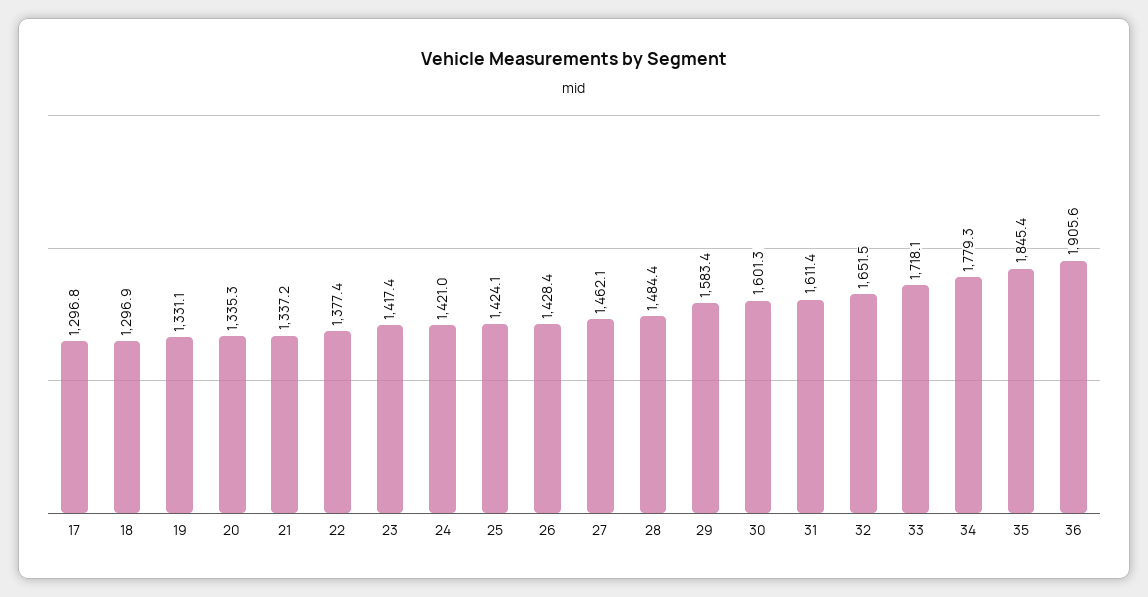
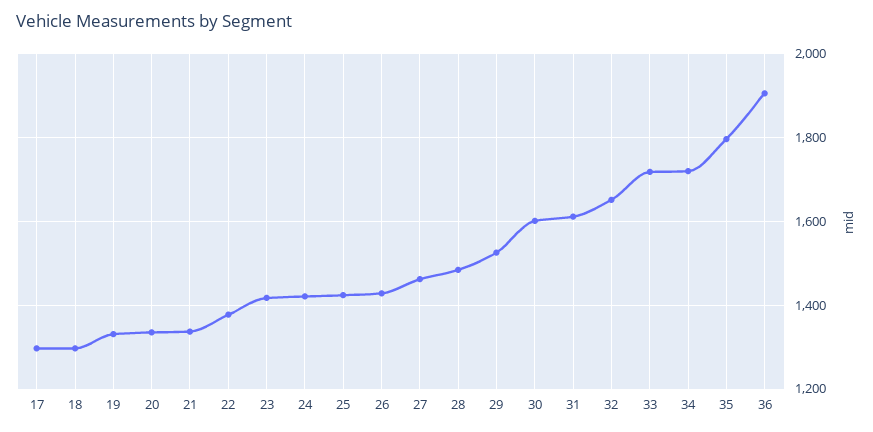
  {
    "17": 1296.8,
    "18": 1296.9,
    "19": 1331.1,
    "20": 1335.3,
    "21": 1337.2,
    "22": 1377.4,
    "23": 1417.4,
    "24": 1421,
    "25": 1424.1,
    "26": 1428.4,
    "27": 1462.1,
    "28": 1484.4,
-   "29": 1583.4,
+   "29": 1520,
    "30": 1601.3,
    "31": 1611.4,
    "32": 1651.5,
    "33": 1718.1,
-   "34": 1779.3,
+   "34": 1720,
-   "35": 1845.4,
+   "35": 1800,
    "36": 1905.6
  }

